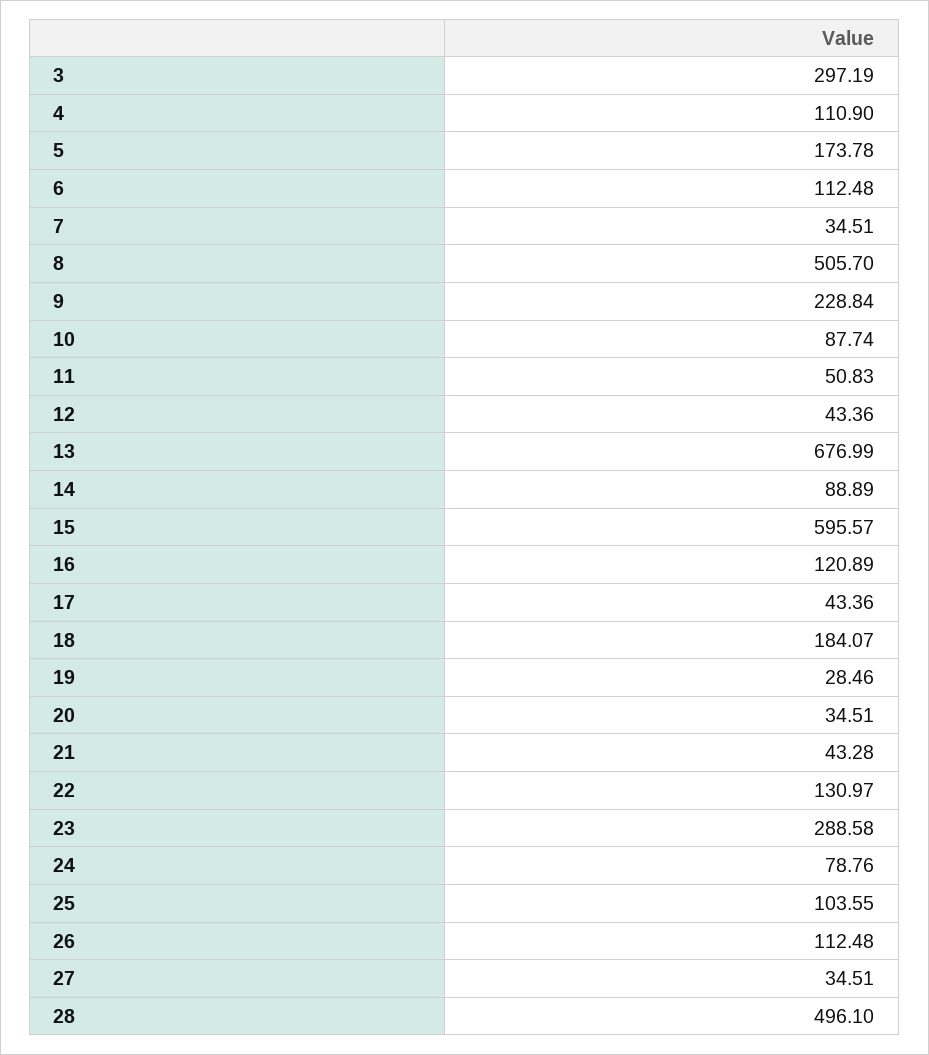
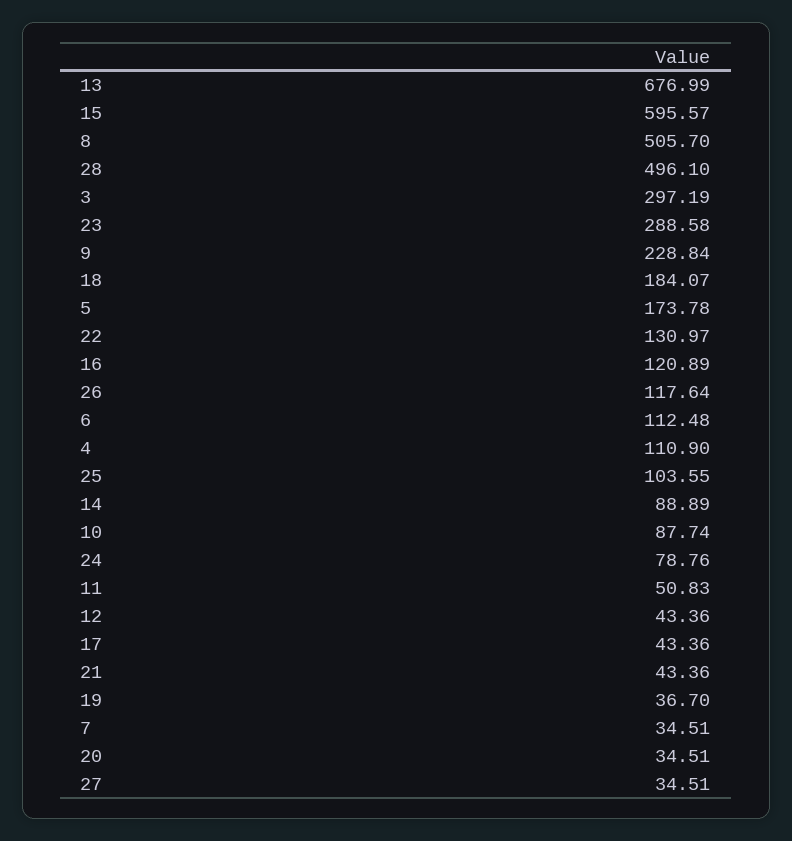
  {
    "3": 297.19,
    "4": 110.9,
    "5": 173.78,
    "6": 112.48,
    "7": 34.51,
    "8": 505.7,
    "9": 228.84,
    "10": 87.74,
    "11": 50.83,
    "12": 43.36,
    "13": 676.99,
    "14": 88.89,
    "15": 595.57,
    "16": 120.89,
    "17": 43.36,
    "18": 184.07,
-   "19": 28.46,
+   "19": 36.7,
    "20": 34.51,
-   "21": 43.28,
+   "21": 43.36,
    "22": 130.97,
    "23": 288.58,
    "24": 78.76,
    "25": 103.55,
-   "26": 112.48,
+   "26": 117.64,
    "27": 34.51,
    "28": 496.1
  }

